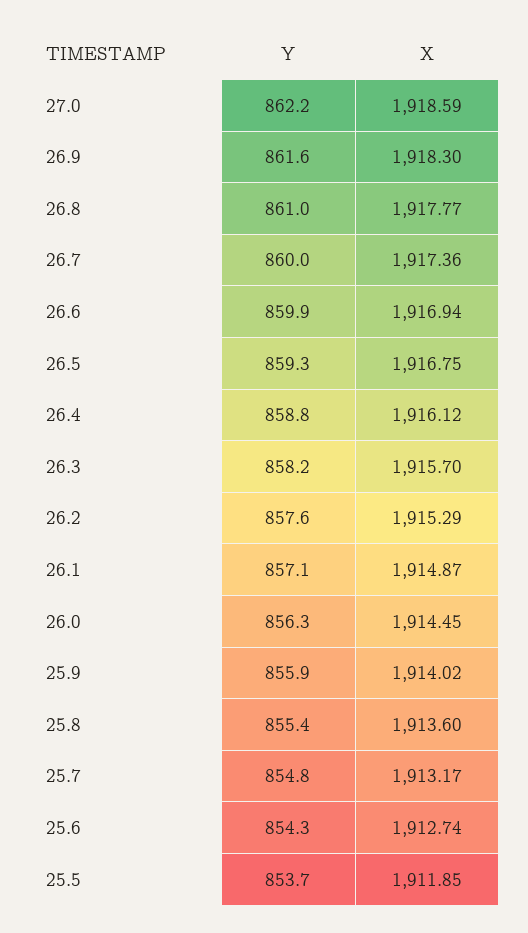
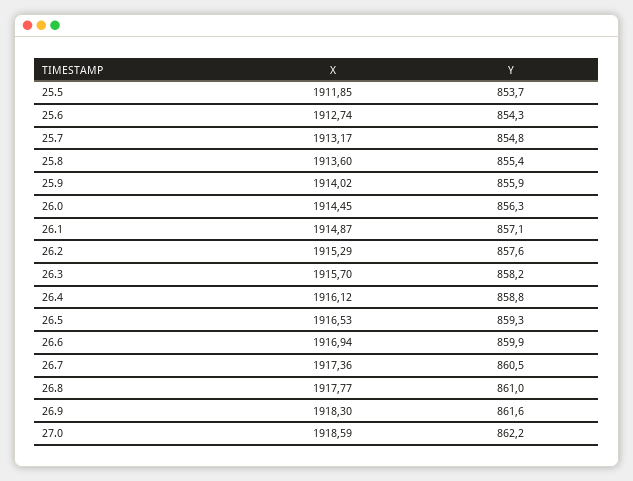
  {
    "Y": {
      "27.0": 862.2,
      "26.9": 861.6,
      "26.8": 861,
-     "26.7": 860,
+     "26.7": 860.5,
      "26.6": 859.9,
      "26.5": 859.3,
      "26.4": 858.8,
      "26.3": 858.2,
      "26.2": 857.6,
      "26.1": 857.1,
      "26.0": 856.3,
      "25.9": 855.9,
      "25.8": 855.4,
      "25.7": 854.8,
      "25.6": 854.3,
      "25.5": 853.7
    },
    "X": {
      "27.0": 1918.59,
      "26.9": 1918.3,
      "26.8": 1917.77,
      "26.7": 1917.36,
      "26.6": 1916.94,
-     "26.5": 1916.75,
+     "26.5": 1916.53,
      "26.4": 1916.12,
      "26.3": 1915.7,
      "26.2": 1915.29,
      "26.1": 1914.87,
      "26.0": 1914.45,
      "25.9": 1914.02,
      "25.8": 1913.6,
      "25.7": 1913.17,
      "25.6": 1912.74,
      "25.5": 1911.85
    }
  }

